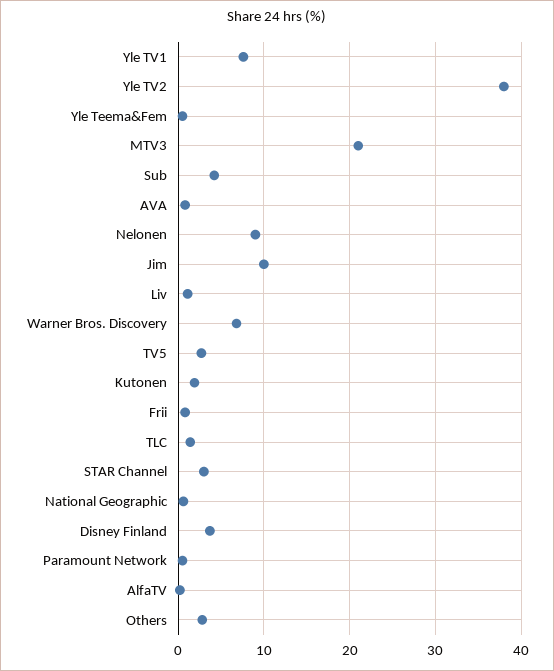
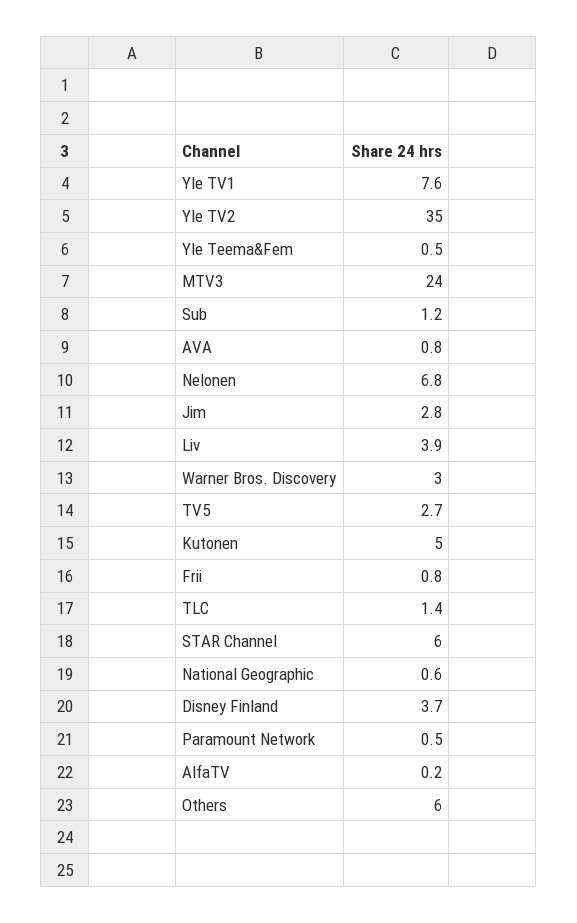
  {
    "Yle TV1": 7.6,
-   "Yle TV2": 38,
+   "Yle TV2": 35,
    "Yle Teema&Fem": 0.5,
-   "MTV3": 21,
+   "MTV3": 24,
-   "Sub": 4,
+   "Sub": 1.2,
    "AVA": 0.8,
-   "Nelonen": 9,
+   "Nelonen": 6.8,
-   "Jim": 10,
+   "Jim": 2.8,
-   "Liv": 1,
+   "Liv": 3.9,
-   "Warner Bros. Discovery": 7,
+   "Warner Bros. Discovery": 3,
    "TV5": 2.7,
-   "Kutonen": 2,
+   "Kutonen": 5,
    "Frii": 0.8,
    "TLC": 1.4,
-   "STAR Channel": 3,
+   "STAR Channel": 6,
    "National Geographic": 0.6,
    "Disney Finland": 3.7,
    "Paramount Network": 0.5,
    "AlfaTV": 0.2,
-   "Others": 3
+   "Others": 6
  }

